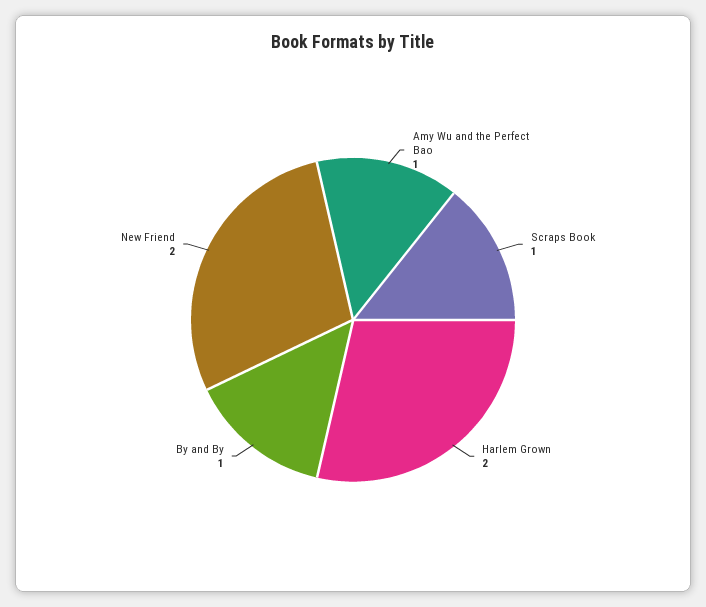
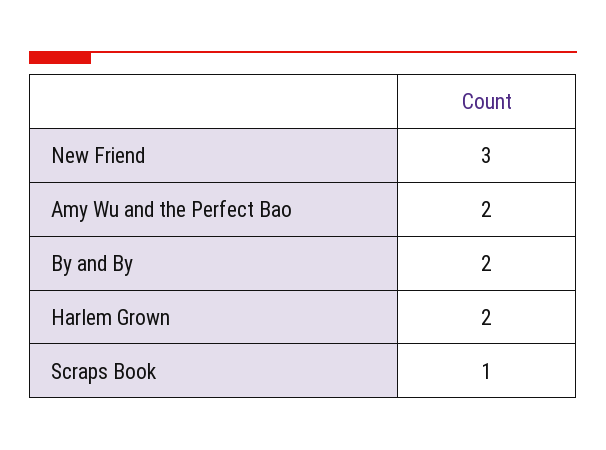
  {
-   "Amy Wu and the Perfect Bao": 1,
+   "Amy Wu and the Perfect Bao": 2,
    "Scraps Book": 1,
    "Harlem Grown": 2,
-   "By and By": 1,
+   "By and By": 2,
-   "New Friend": 2
+   "New Friend": 3
  }

